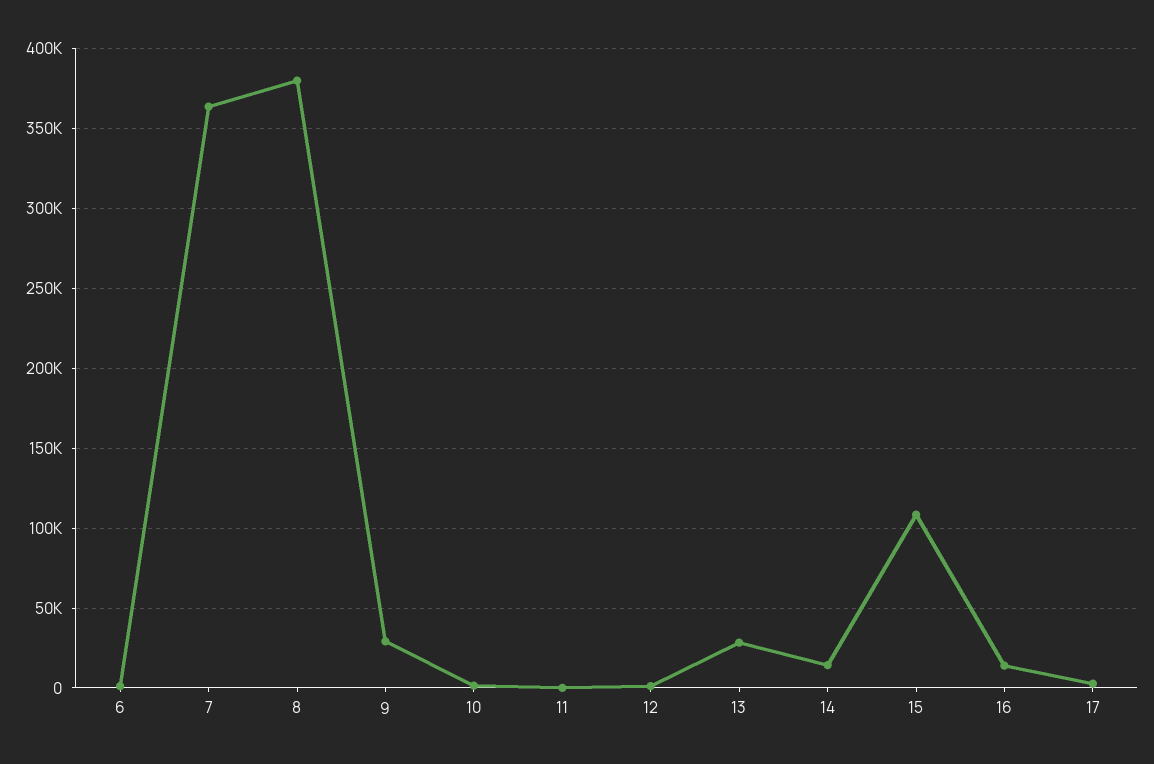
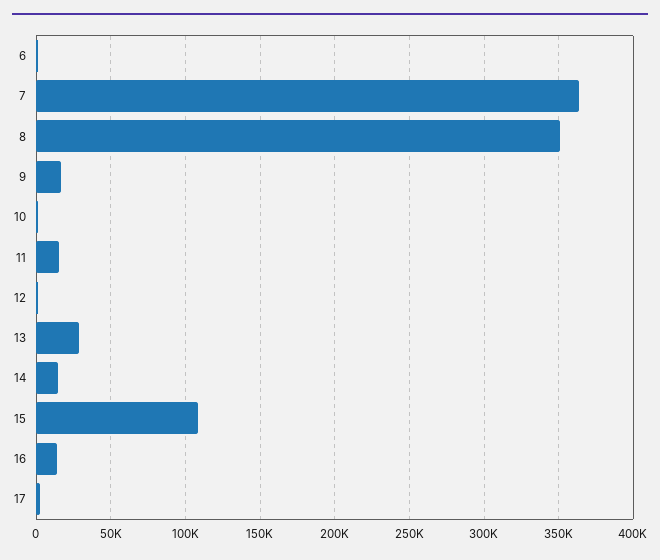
  {
    "6": 0,
    "7": 365000,
-   "8": 380000,
+   "8": 350000,
-   "9": 30000,
+   "9": 15000,
    "10": 0,
-   "11": 0,
+   "11": 15000,
    "12": 0,
    "13": 30000,
    "14": 15000,
    "15": 110000,
    "16": 15000,
    "17": 5000
  }

